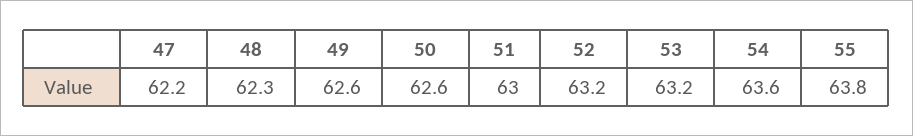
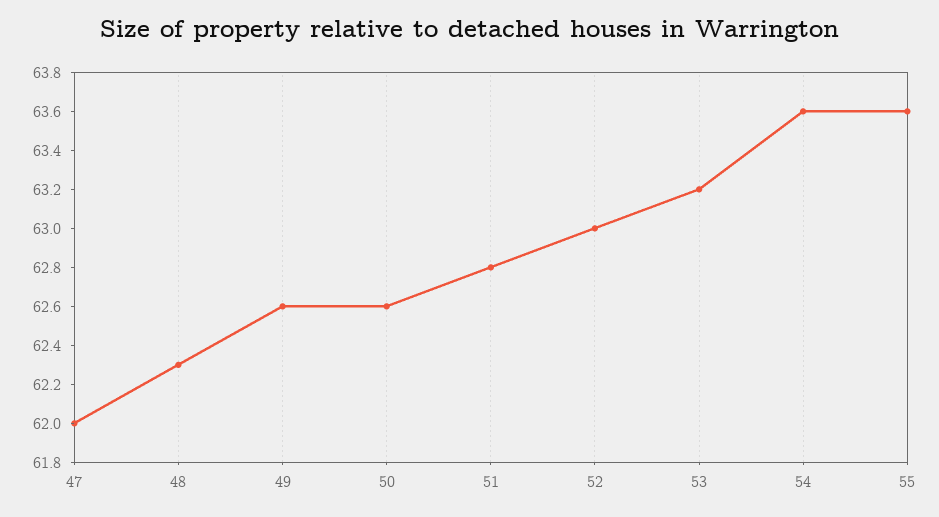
  {
-   "47": 62.2,
+   "47": 62,
    "48": 62.3,
    "49": 62.6,
    "50": 62.6,
-   "51": 63,
+   "51": 62.8,
-   "52": 63.2,
+   "52": 63,
    "53": 63.2,
    "54": 63.6,
-   "55": 63.8
+   "55": 63.6
  }

